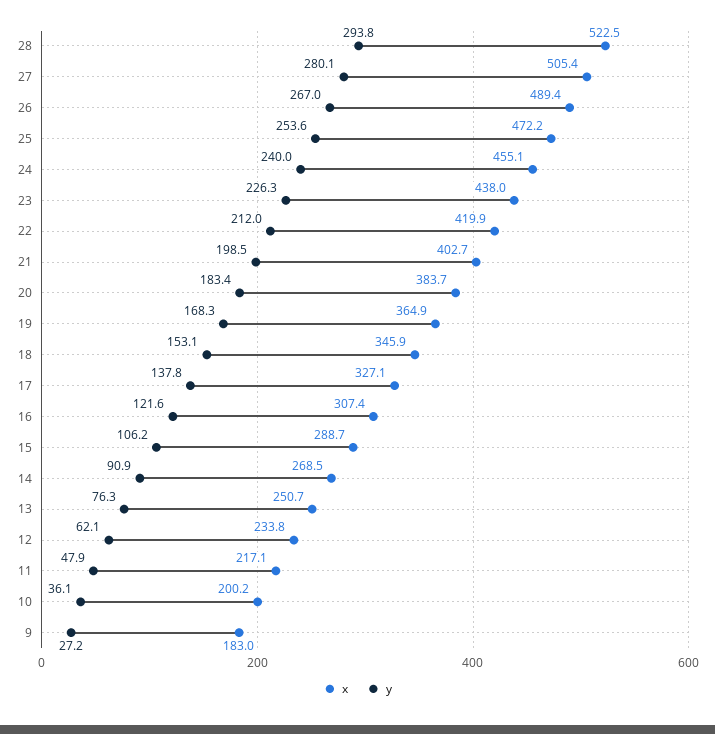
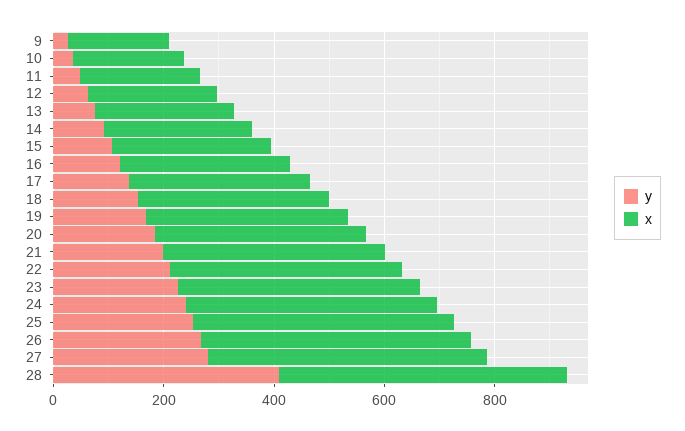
  {
    "x": {
      "28": 522.5,
      "27": 505.4,
      "26": 489.4,
      "25": 472.2,
      "24": 455.1,
      "23": 438,
      "22": 419.9,
      "21": 402.7,
      "20": 383.7,
      "19": 364.9,
      "18": 345.9,
      "17": 327.1,
      "16": 307.4,
      "15": 288.7,
      "14": 268.5,
      "13": 250.7,
      "12": 233.8,
      "11": 217.1,
      "10": 200.2,
      "9": 183
    },
    "y": {
-     "28": 293.8,
+     "28": 400,
      "27": 280.1,
      "26": 267,
      "25": 253.6,
      "24": 240,
      "23": 226.3,
      "22": 212,
      "21": 198.5,
      "20": 183.4,
      "19": 168.3,
      "18": 153.1,
      "17": 137.8,
      "16": 121.6,
      "15": 106.2,
      "14": 90.9,
      "13": 76.3,
      "12": 62.1,
      "11": 47.9,
      "10": 36.1,
      "9": 27.2
    }
  }

